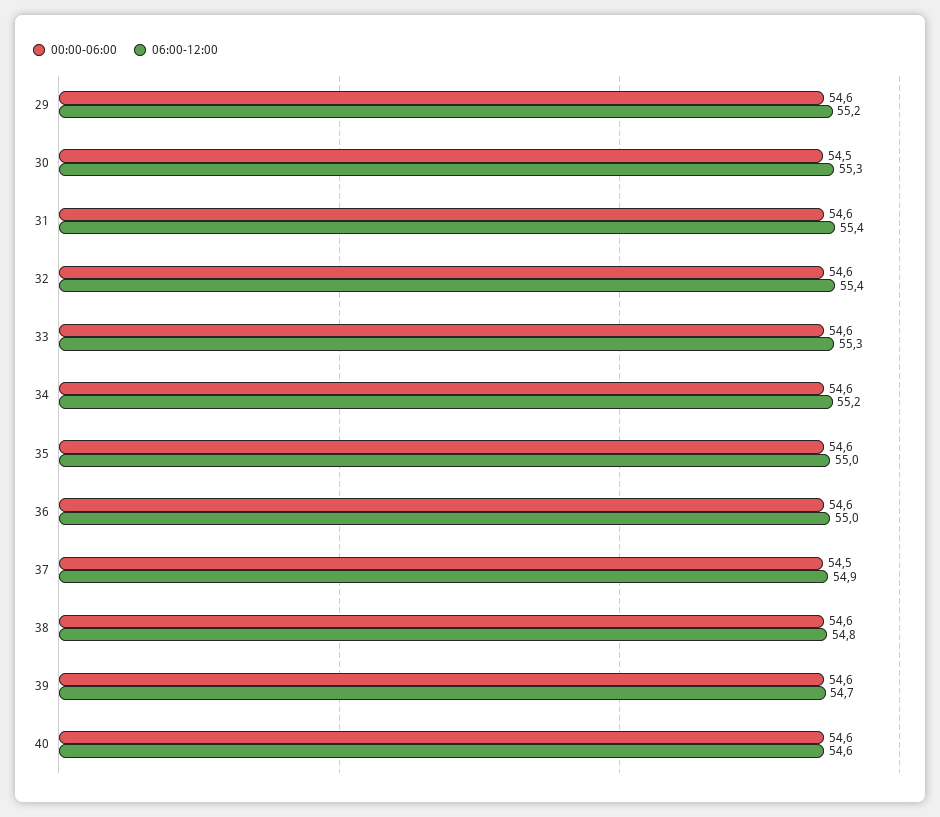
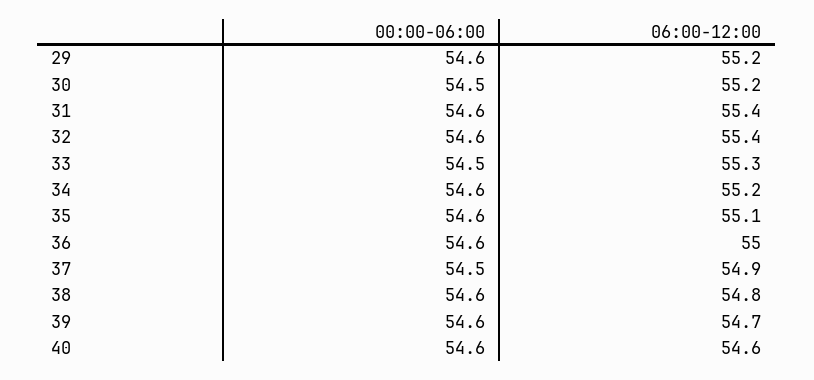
  {
    "00:00-06:00": {
      "29": 54.6,
      "30": 54.5,
      "31": 54.6,
      "32": 54.6,
-     "33": 54.6,
+     "33": 54.5,
      "34": 54.6,
      "35": 54.6,
      "36": 54.6,
      "37": 54.5,
      "38": 54.6,
      "39": 54.6,
      "40": 54.6
    },
    "06:00-12:00": {
      "29": 55.2,
-     "30": 55.3,
+     "30": 55.2,
      "31": 55.4,
      "32": 55.4,
      "33": 55.3,
      "34": 55.2,
-     "35": 55,
+     "35": 55.1,
      "36": 55,
      "37": 54.9,
      "38": 54.8,
      "39": 54.7,
      "40": 54.6
    }
  }

